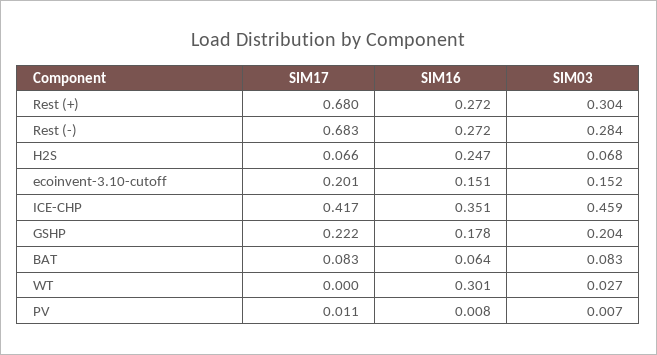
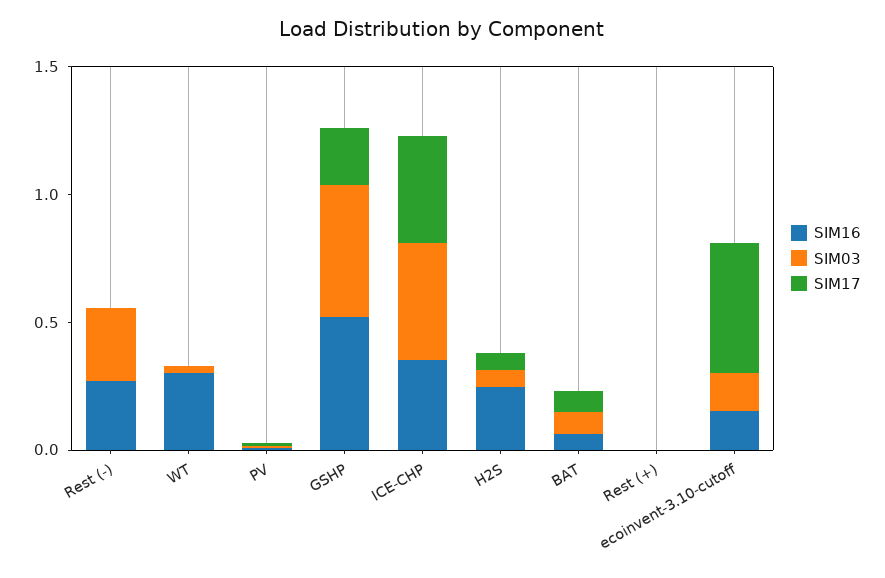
  {
    "SIM17": {
-     "Rest (+)": 0.68,
+     "Rest (+)": 0,
-     "Rest (-)": 0.683,
+     "Rest (-)": 0,
      "H2S": 0.066,
-     "ecoinvent-3.10-cutoff": 0.201,
+     "ecoinvent-3.10-cutoff": 0.5,
      "ICE-CHP": 0.417,
      "GSHP": 0.222,
      "BAT": 0.083,
      "WT": 0,
      "PV": 0.011
    },
    "SIM16": {
-     "Rest (+)": 0.272,
+     "Rest (+)": 0,
      "Rest (-)": 0.272,
      "H2S": 0.247,
      "ecoinvent-3.10-cutoff": 0.151,
      "ICE-CHP": 0.351,
-     "GSHP": 0.178,
+     "GSHP": 0.5,
      "BAT": 0.064,
      "WT": 0.301,
      "PV": 0.008
    },
    "SIM03": {
-     "Rest (+)": 0.304,
+     "Rest (+)": 0,
      "Rest (-)": 0.284,
      "H2S": 0.068,
      "ecoinvent-3.10-cutoff": 0.152,
      "ICE-CHP": 0.459,
-     "GSHP": 0.204,
+     "GSHP": 0.5,
      "BAT": 0.083,
      "WT": 0.027,
      "PV": 0.007
    }
  }

